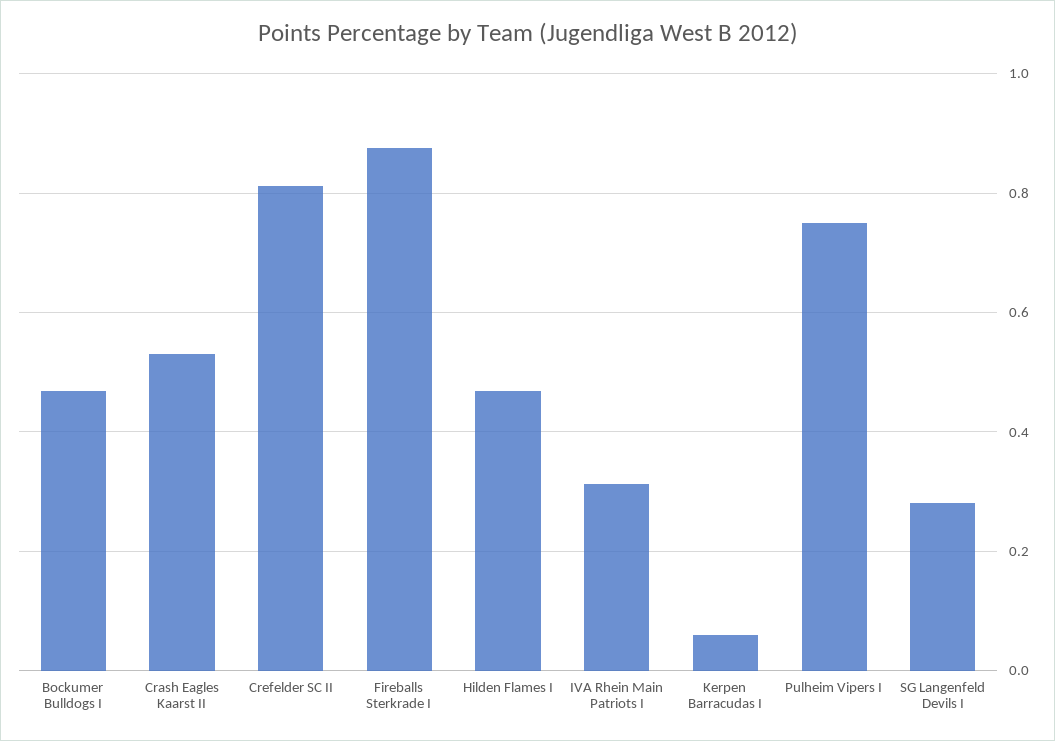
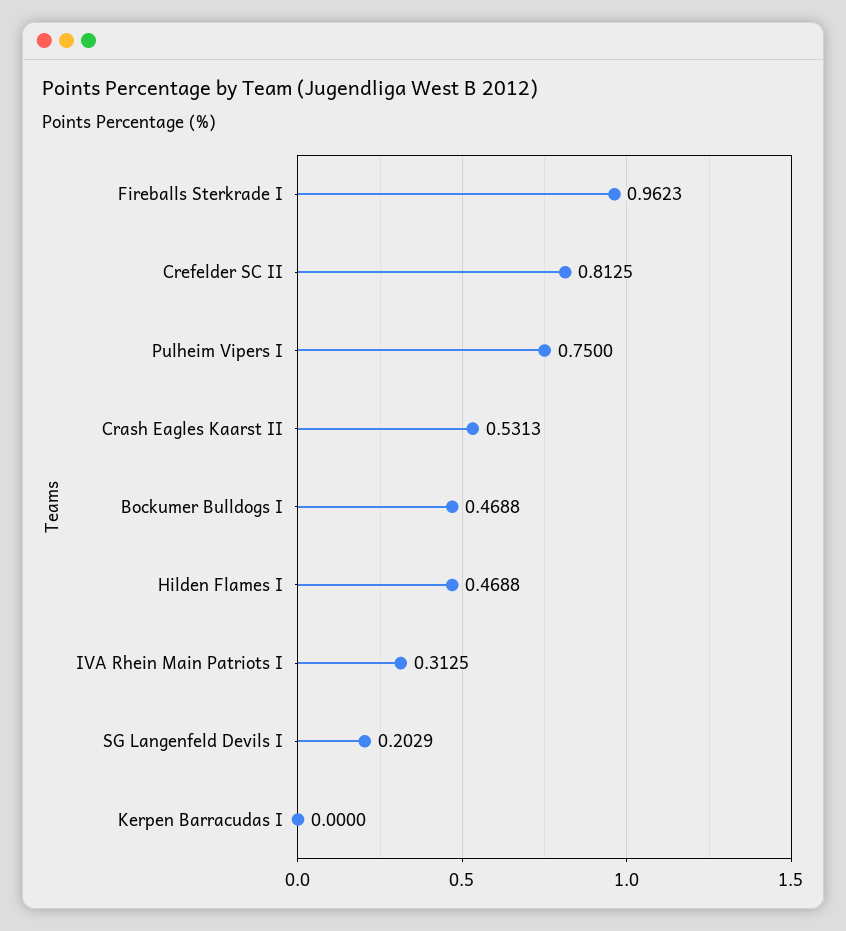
  {
    "Bockumer Bulldogs I": 0.4688,
    "Crash Eagles Kaarst II": 0.5313,
    "Crefelder SC II": 0.8125,
-   "Fireballs Sterkrade I": 0.88,
+   "Fireballs Sterkrade I": 0.9623,
    "Hilden Flames I": 0.4688,
    "IVA Rhein Main Patriots I": 0.3125,
-   "Kerpen Barracudas I": 0.06,
+   "Kerpen Barracudas I": 0,
    "Pulheim Vipers I": 0.75,
-   "SG Langenfeld Devils I": 0.28
+   "SG Langenfeld Devils I": 0.2029
  }

